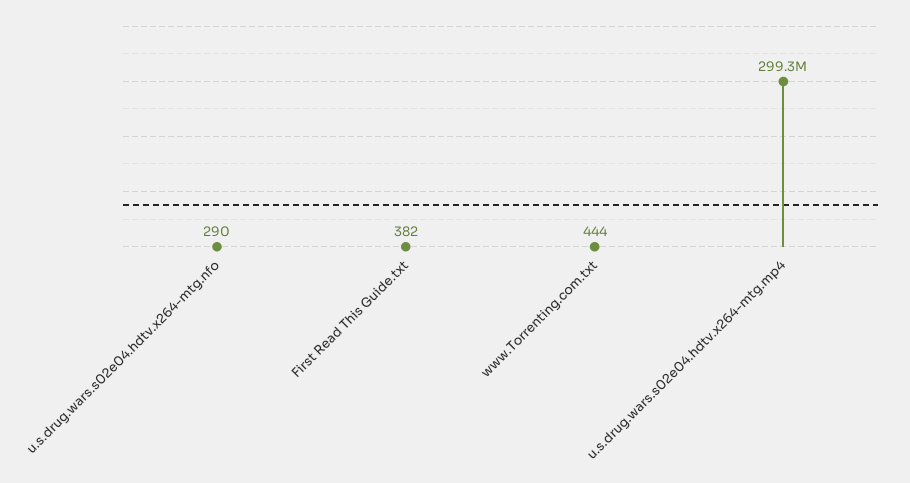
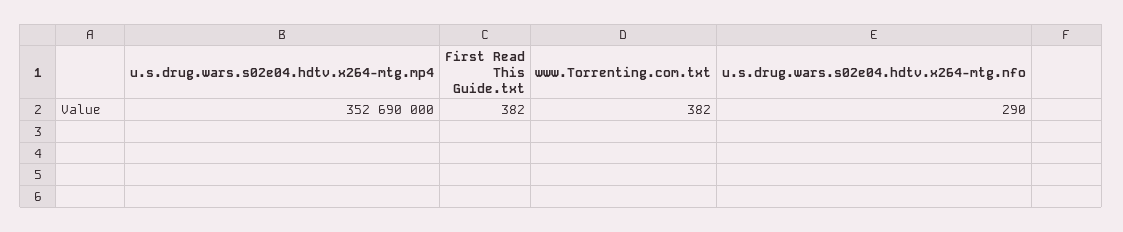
  {
    "u.s.drug.wars.s02e04.hdtv.x264-mtg.nfo": 290,
    "First Read This Guide.txt": 382,
-   "www.Torrenting.com.txt": 444,
+   "www.Torrenting.com.txt": 382,
-   "u.s.drug.wars.s02e04.hdtv.x264-mtg.mp4": 299300000
+   "u.s.drug.wars.s02e04.hdtv.x264-mtg.mp4": 352690000
  }

